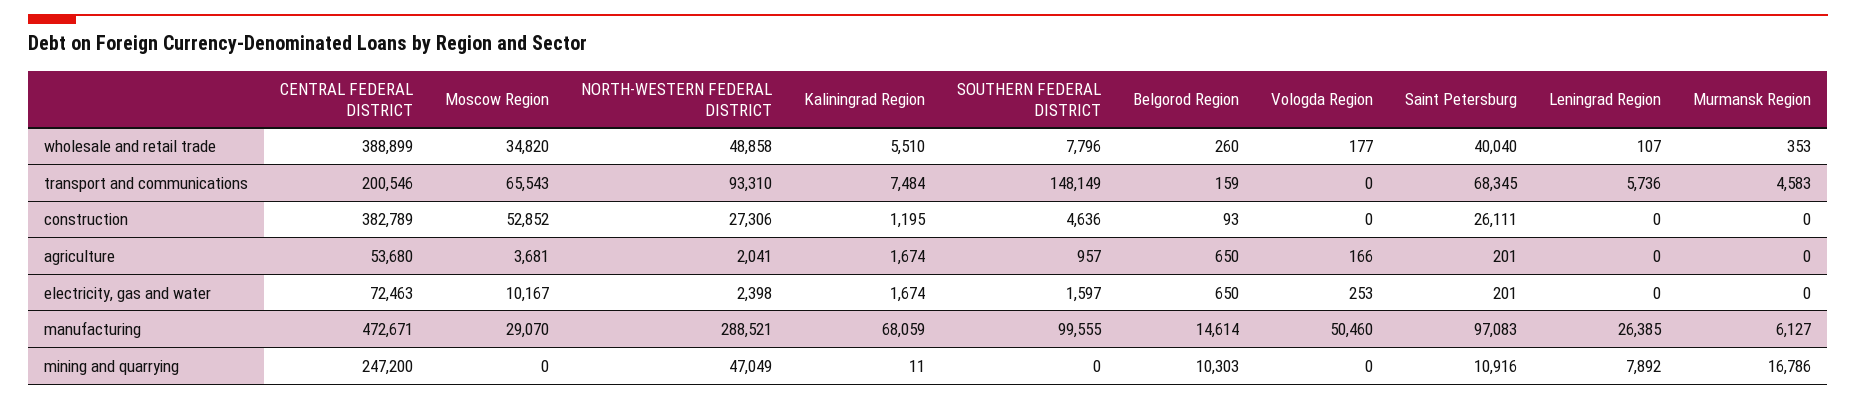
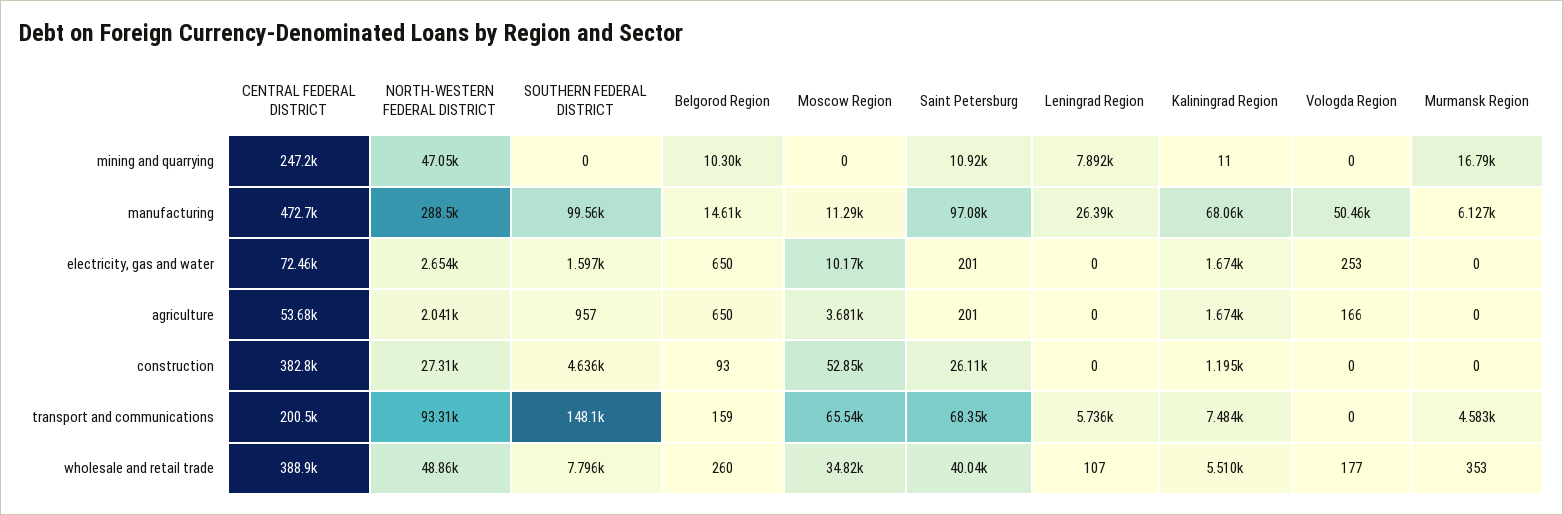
  {
    "CENTRAL FEDERAL DISTRICT": {
      "wholesale and retail trade": 388899,
      "transport and communications": 200546,
      "construction": 382789,
      "agriculture": 53680,
      "electricity, gas and water": 72463,
      "manufacturing": 472671,
      "mining and quarrying": 247200
    },
    "Moscow Region": {
      "wholesale and retail trade": 34820,
      "transport and communications": 65543,
      "construction": 52852,
      "agriculture": 3681,
      "electricity, gas and water": 10167,
-     "manufacturing": 29070,
+     "manufacturing": 11290,
      "mining and quarrying": 0
    },
    "NORTH-WESTERN FEDERAL DISTRICT": {
      "wholesale and retail trade": 48858,
      "transport and communications": 93310,
      "construction": 27306,
      "agriculture": 2041,
-     "electricity, gas and water": 2398,
+     "electricity, gas and water": 2654,
      "manufacturing": 288521,
      "mining and quarrying": 47049
    },
    "Kaliningrad Region": {
      "wholesale and retail trade": 5510,
      "transport and communications": 7484,
      "construction": 1195,
      "agriculture": 1674,
      "electricity, gas and water": 1674,
      "manufacturing": 68059,
      "mining and quarrying": 11
    },
    "SOUTHERN FEDERAL DISTRICT": {
      "wholesale and retail trade": 7796,
      "transport and communications": 148149,
      "construction": 4636,
      "agriculture": 957,
      "electricity, gas and water": 1597,
      "manufacturing": 99555,
      "mining and quarrying": 0
    },
    "Belgorod Region": {
      "wholesale and retail trade": 260,
      "transport and communications": 159,
      "construction": 93,
      "agriculture": 650,
      "electricity, gas and water": 650,
      "manufacturing": 14614,
      "mining and quarrying": 10303
    },
    "Vologda Region": {
      "wholesale and retail trade": 177,
      "transport and communications": 0,
      "construction": 0,
      "agriculture": 166,
      "electricity, gas and water": 253,
      "manufacturing": 50460,
      "mining and quarrying": 0
    },
    "Saint Petersburg": {
      "wholesale and retail trade": 40040,
      "transport and communications": 68345,
      "construction": 26111,
      "agriculture": 201,
      "electricity, gas and water": 201,
      "manufacturing": 97083,
      "mining and quarrying": 10916
    },
    "Leningrad Region": {
      "wholesale and retail trade": 107,
      "transport and communications": 5736,
      "construction": 0,
      "agriculture": 0,
      "electricity, gas and water": 0,
      "manufacturing": 26385,
      "mining and quarrying": 7892
    },
    "Murmansk Region": {
      "wholesale and retail trade": 353,
      "transport and communications": 4583,
      "construction": 0,
      "agriculture": 0,
      "electricity, gas and water": 0,
      "manufacturing": 6127,
      "mining and quarrying": 16786
    }
  }

